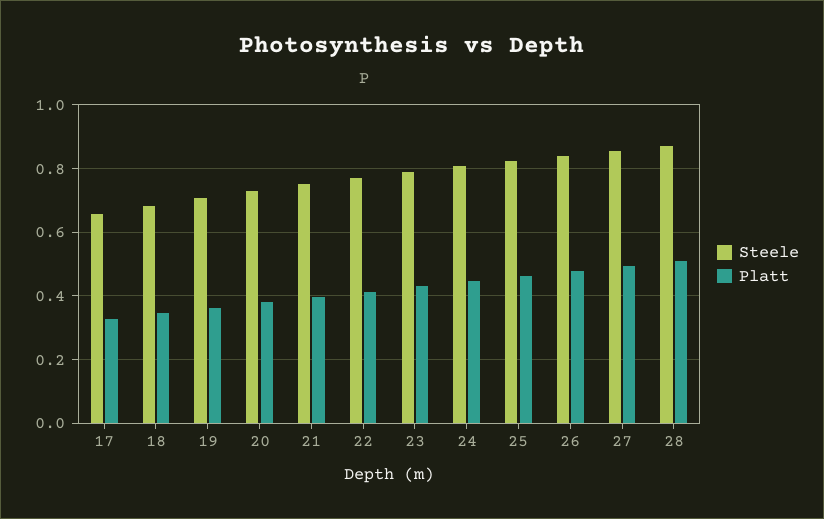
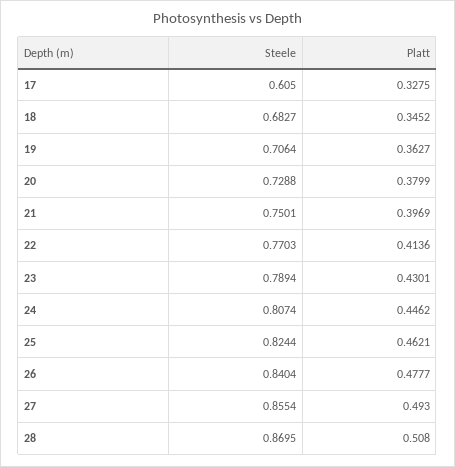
  {
    "Steele": {
-     "17": 0.66,
+     "17": 0.605,
      "18": 0.6827,
      "19": 0.7064,
      "20": 0.7288,
      "21": 0.7501,
      "22": 0.7703,
      "23": 0.7894,
      "24": 0.8074,
      "25": 0.8244,
      "26": 0.8404,
      "27": 0.8554,
      "28": 0.8695
    },
    "Platt": {
      "17": 0.3275,
      "18": 0.3452,
      "19": 0.3627,
      "20": 0.3799,
      "21": 0.3969,
      "22": 0.4136,
      "23": 0.4301,
      "24": 0.4462,
      "25": 0.4621,
      "26": 0.4777,
      "27": 0.493,
      "28": 0.508
    }
  }

